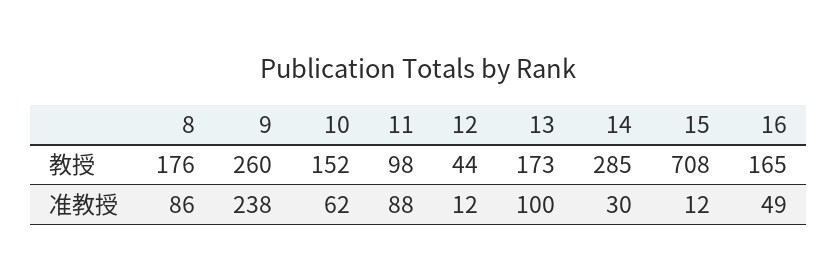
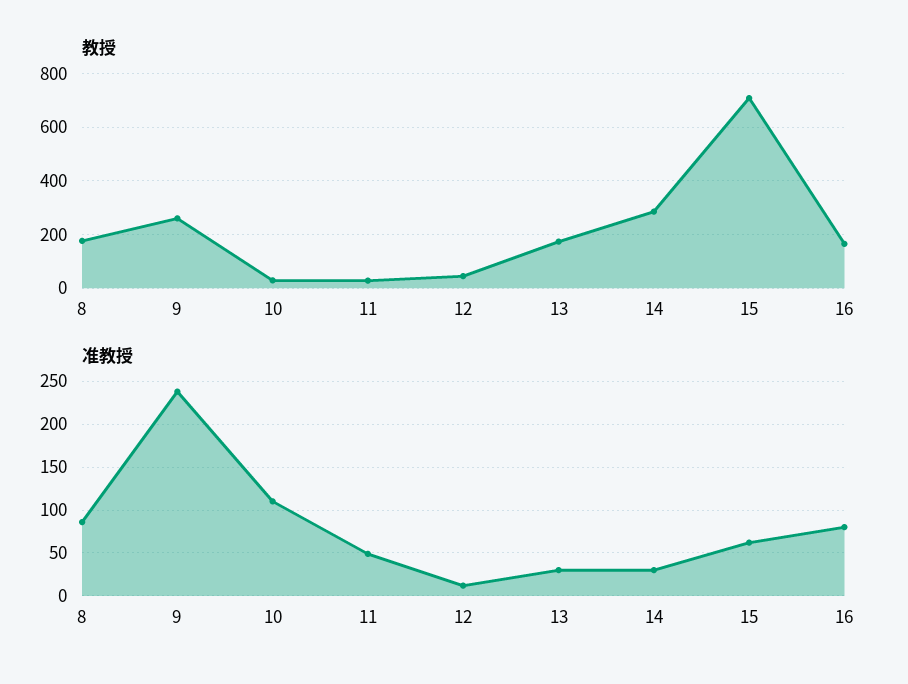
  {
    "教授": {
      "8": 176,
      "9": 260,
-     "10": 152,
+     "10": 25,
-     "11": 98,
+     "11": 25,
      "12": 44,
      "13": 173,
      "14": 285,
      "15": 708,
      "16": 165
    },
    "准教授": {
      "8": 86,
      "9": 238,
-     "10": 62,
+     "10": 110,
-     "11": 88,
+     "11": 50,
      "12": 12,
-     "13": 100,
+     "13": 30,
      "14": 30,
-     "15": 12,
+     "15": 60,
-     "16": 49
+     "16": 80
    }
  }

